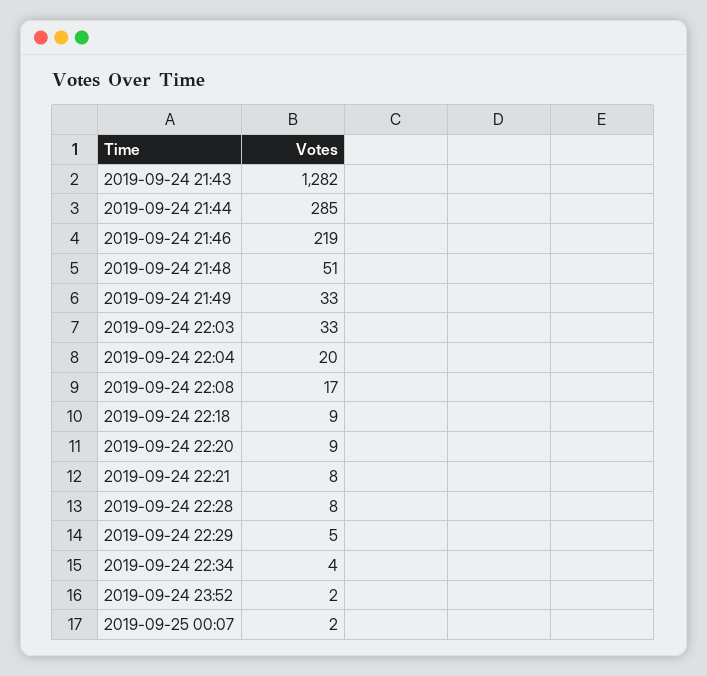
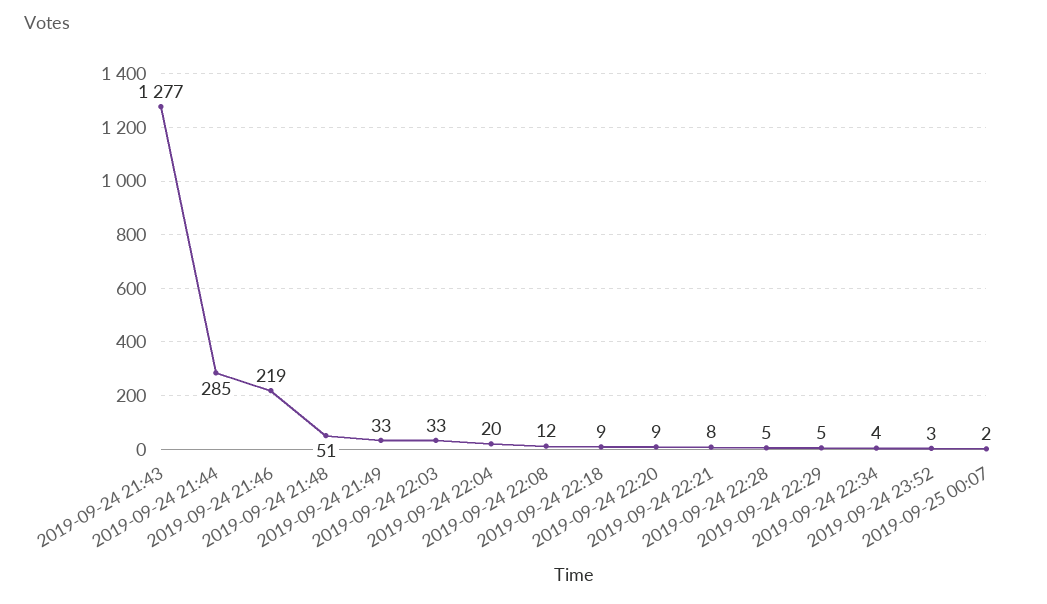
  {
-   "2019-09-24 21:43": 1282,
+   "2019-09-24 21:43": 1277,
    "2019-09-24 21:44": 285,
    "2019-09-24 21:46": 219,
    "2019-09-24 21:48": 51,
    "2019-09-24 21:49": 33,
    "2019-09-24 22:03": 33,
    "2019-09-24 22:04": 20,
-   "2019-09-24 22:08": 17,
+   "2019-09-24 22:08": 12,
    "2019-09-24 22:18": 9,
    "2019-09-24 22:20": 9,
    "2019-09-24 22:21": 8,
-   "2019-09-24 22:28": 8,
+   "2019-09-24 22:28": 5,
    "2019-09-24 22:29": 5,
    "2019-09-24 22:34": 4,
-   "2019-09-24 23:52": 2,
+   "2019-09-24 23:52": 3,
    "2019-09-25 00:07": 2
  }

